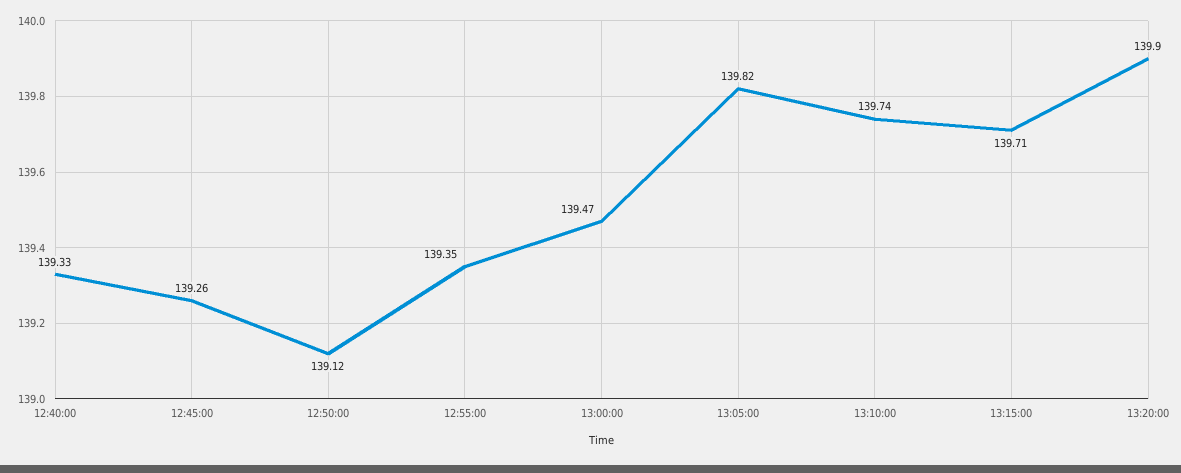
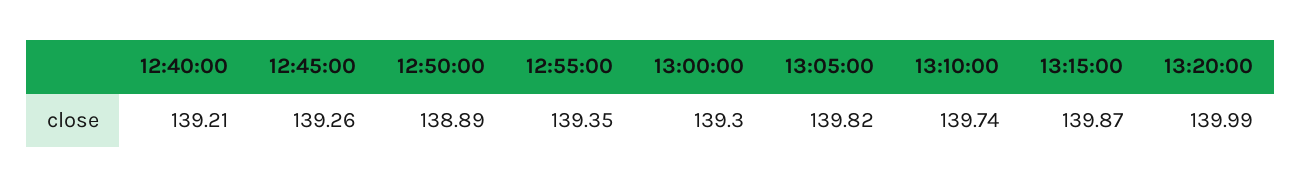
  {
-   "12:40:00": 139.33,
+   "12:40:00": 139.21,
    "12:45:00": 139.26,
-   "12:50:00": 139.12,
+   "12:50:00": 138.89,
    "12:55:00": 139.35,
-   "13:00:00": 139.47,
+   "13:00:00": 139.3,
    "13:05:00": 139.82,
    "13:10:00": 139.74,
-   "13:15:00": 139.71,
+   "13:15:00": 139.87,
-   "13:20:00": 139.9
+   "13:20:00": 139.99
  }

